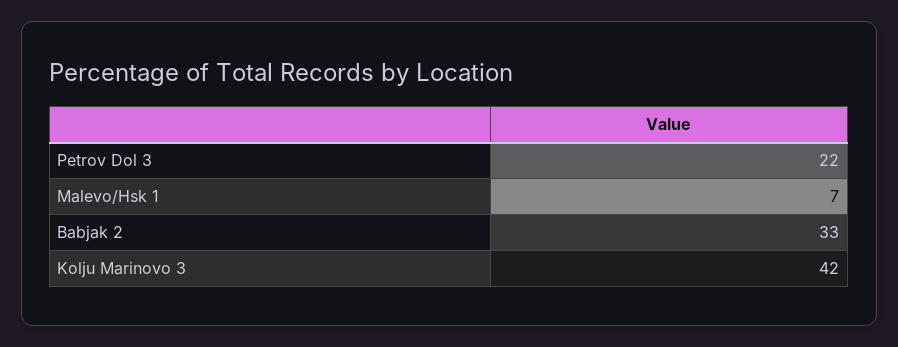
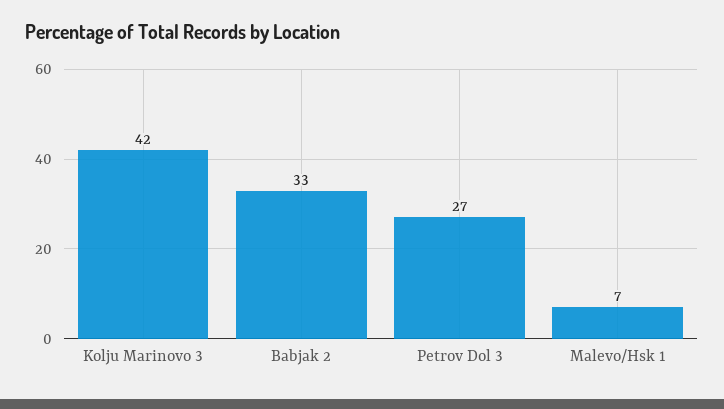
  {
-   "Petrov Dol 3": 22,
+   "Petrov Dol 3": 27,
    "Malevo/Hsk 1": 7,
    "Babjak 2": 33,
    "Kolju Marinovo 3": 42
  }

